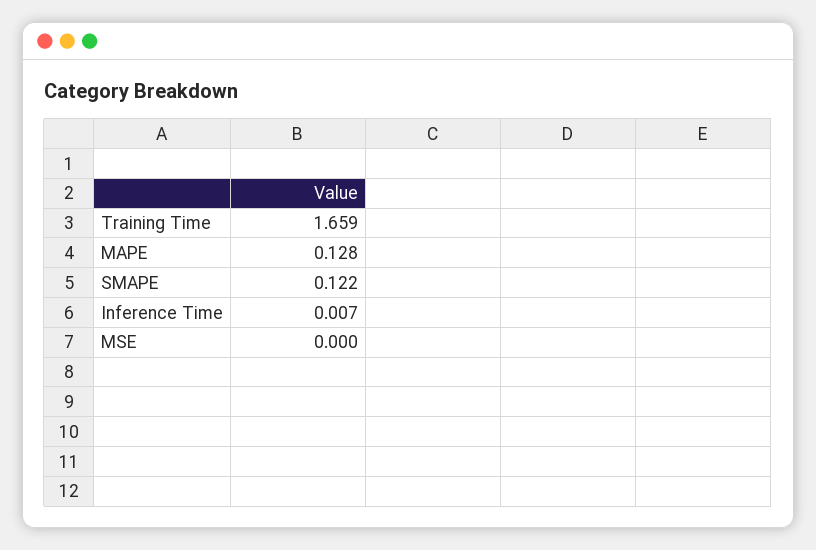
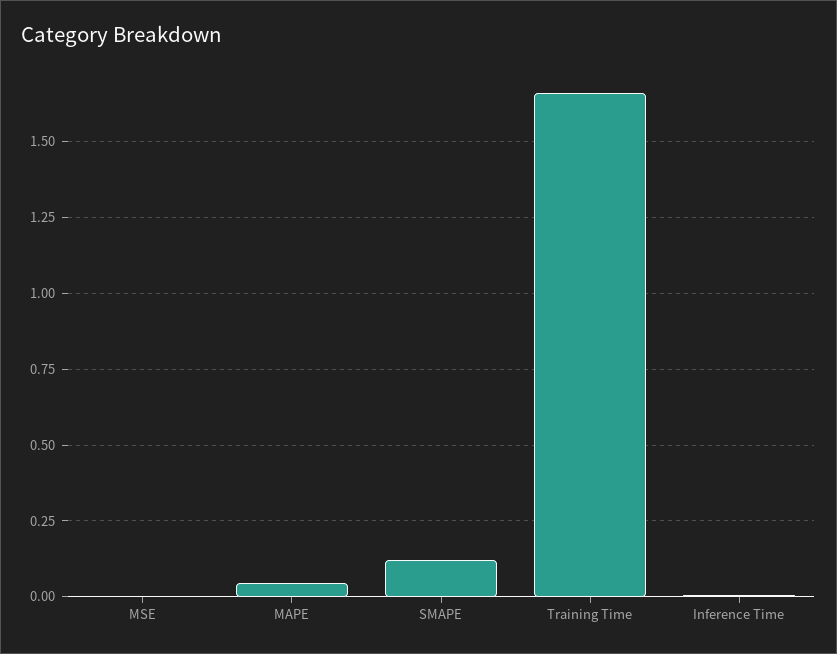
  {
    "Training Time": 1.659,
-   "MAPE": 0.128,
+   "MAPE": 0.05,
    "SMAPE": 0.122,
    "Inference Time": 0.007,
    "MSE": 0
  }

